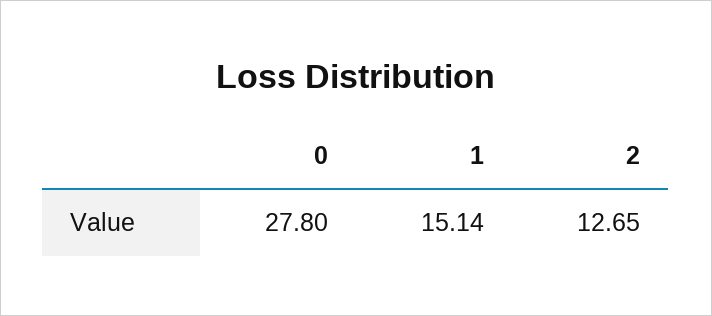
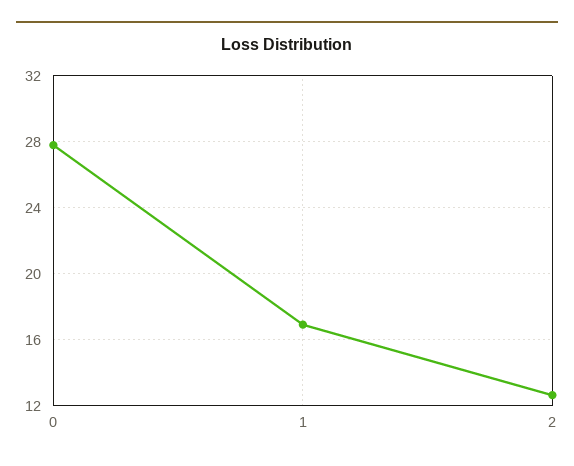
  {
    "0": 27.8,
-   "1": 15.14,
+   "1": 17,
    "2": 12.65
  }

